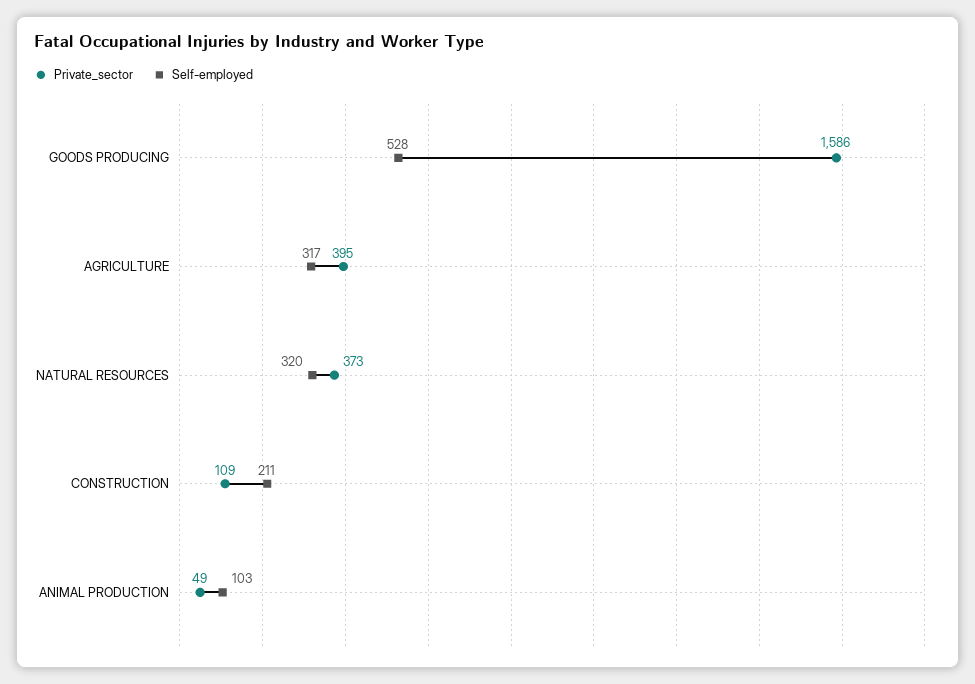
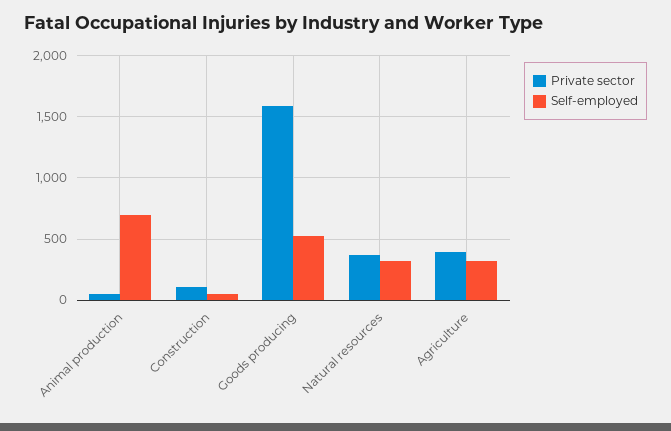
  {
    "Private_sector": {
      "GOODS PRODUCING": 1586,
      "AGRICULTURE": 395,
      "NATURAL RESOURCES": 373,
      "CONSTRUCTION": 109,
      "ANIMAL PRODUCTION": 49
    },
    "Self-employed": {
      "GOODS PRODUCING": 528,
      "AGRICULTURE": 317,
      "NATURAL RESOURCES": 320,
-     "CONSTRUCTION": 211,
+     "CONSTRUCTION": 50,
-     "ANIMAL PRODUCTION": 103
+     "ANIMAL PRODUCTION": 700
    }
  }

